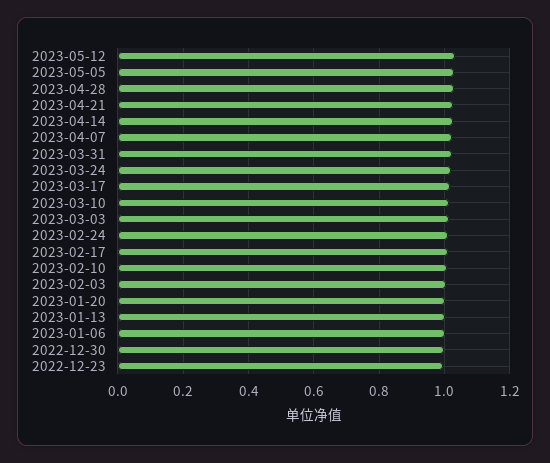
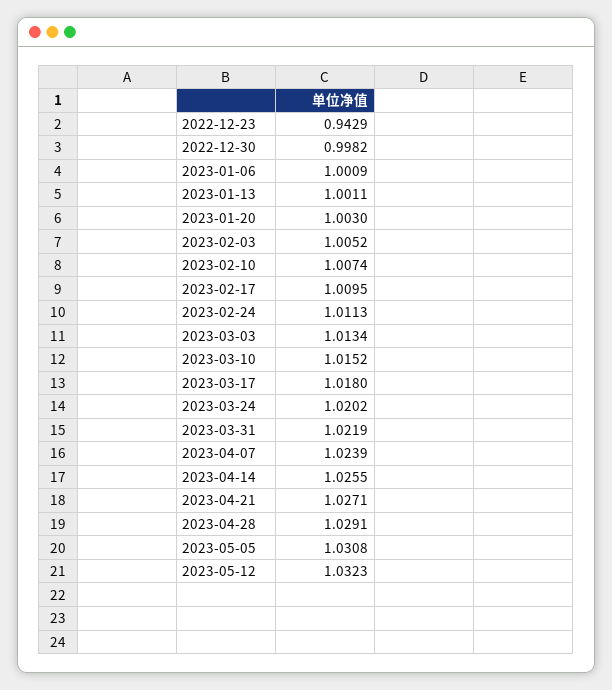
  {
    "2023-05-12": 1.0323,
    "2023-05-05": 1.0308,
    "2023-04-28": 1.0291,
    "2023-04-21": 1.0271,
    "2023-04-14": 1.0255,
    "2023-04-07": 1.0239,
    "2023-03-31": 1.0219,
    "2023-03-24": 1.0202,
    "2023-03-17": 1.018,
    "2023-03-10": 1.0152,
    "2023-03-03": 1.0134,
    "2023-02-24": 1.0113,
    "2023-02-17": 1.0095,
    "2023-02-10": 1.0074,
    "2023-02-03": 1.0052,
    "2023-01-20": 1.003,
    "2023-01-13": 1.0011,
    "2023-01-06": 1.0009,
    "2022-12-30": 0.9982,
-   "2022-12-23": 1
+   "2022-12-23": 0.9429
  }

